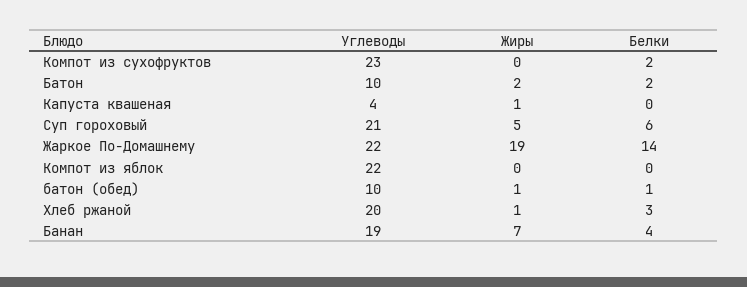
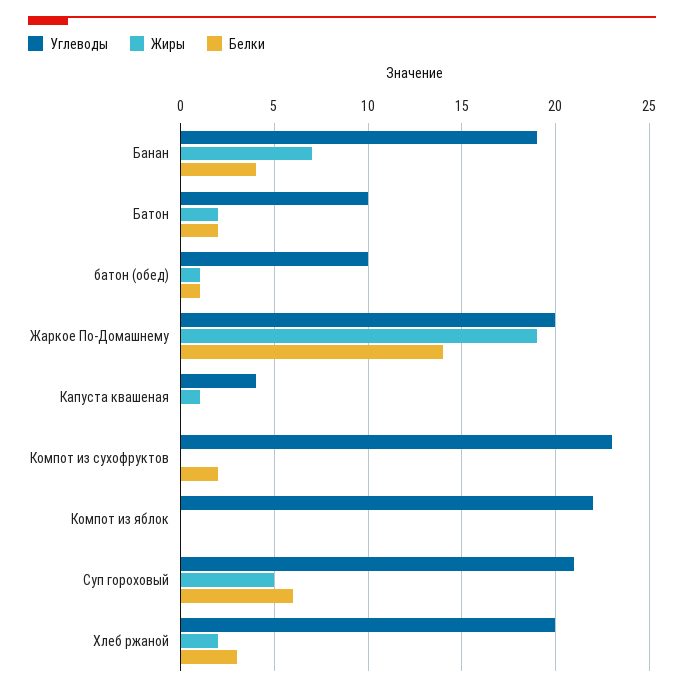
  {
    "Углеводы": {
      "Компот из сухофруктов": 23,
      "Батон": 10,
      "Капуста квашеная": 4,
      "Суп гороховый": 21,
-     "Жаркое По-Домашнему": 22,
+     "Жаркое По-Домашнему": 20,
      "Компот из яблок": 22,
      "батон (обед)": 10,
      "Хлеб ржаной": 20,
      "Банан": 19
    },
    "Жиры": {
      "Компот из сухофруктов": 0,
      "Батон": 2,
      "Капуста квашеная": 1,
      "Суп гороховый": 5,
      "Жаркое По-Домашнему": 19,
      "Компот из яблок": 0,
      "батон (обед)": 1,
-     "Хлеб ржаной": 1,
+     "Хлеб ржаной": 2,
      "Банан": 7
    },
    "Белки": {
      "Компот из сухофруктов": 2,
      "Батон": 2,
      "Капуста квашеная": 0,
      "Суп гороховый": 6,
      "Жаркое По-Домашнему": 14,
      "Компот из яблок": 0,
      "батон (обед)": 1,
      "Хлеб ржаной": 3,
      "Банан": 4
    }
  }

